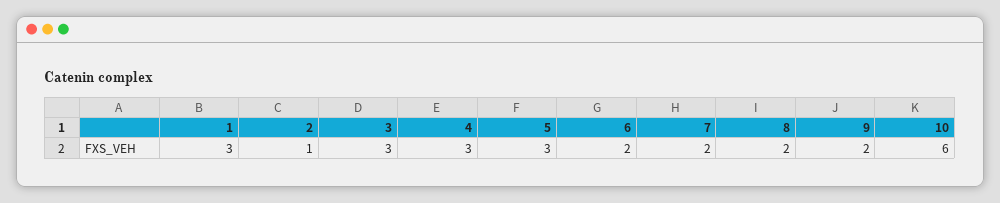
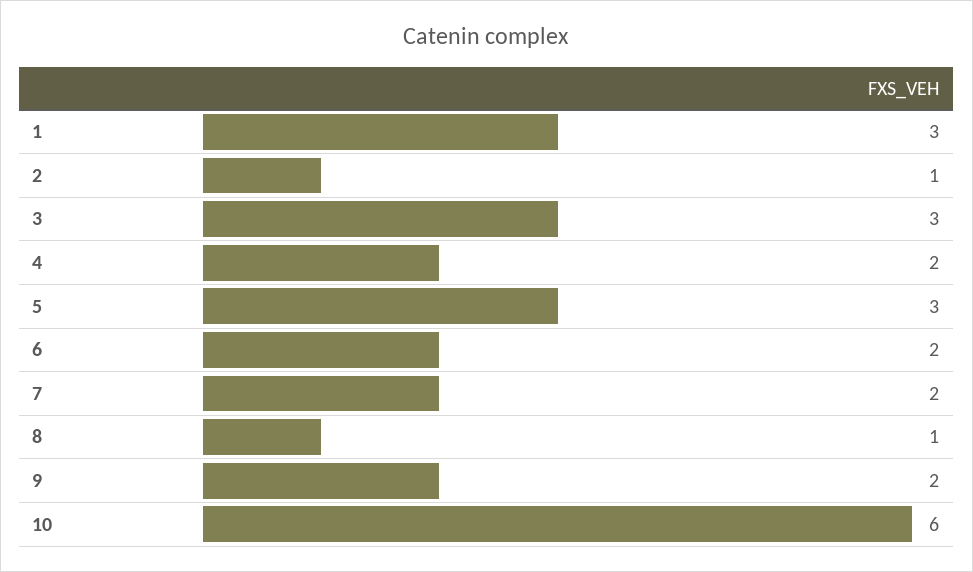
  {
    "1": 3,
    "2": 1,
    "3": 3,
-   "4": 3,
+   "4": 2,
    "5": 3,
    "6": 2,
    "7": 2,
-   "8": 2,
+   "8": 1,
    "9": 2,
    "10": 6
  }

